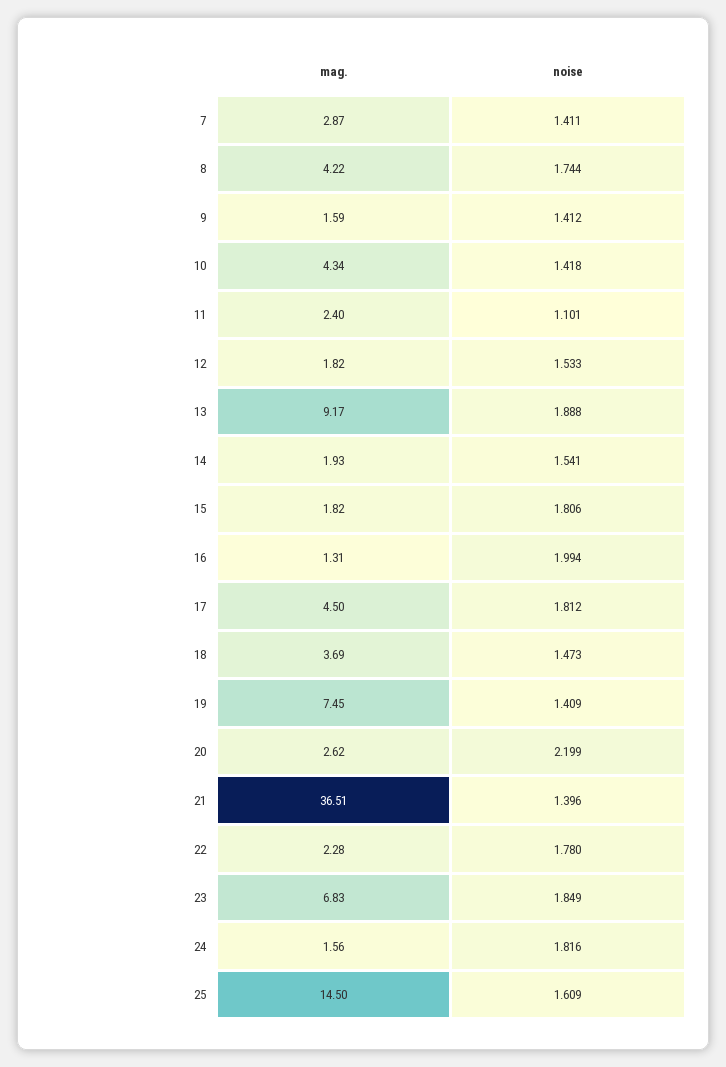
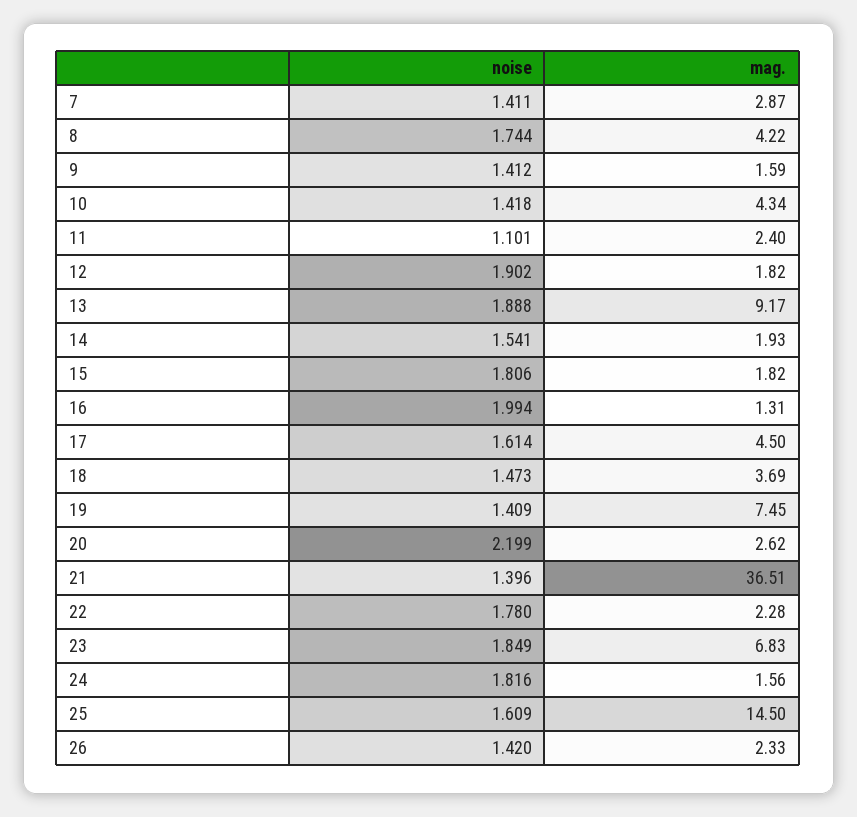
  {
    "mag.": {
      "7": 2.87,
      "8": 4.22,
      "9": 1.59,
      "10": 4.34,
      "11": 2.4,
      "12": 1.82,
      "13": 9.17,
      "14": 1.93,
      "15": 1.82,
      "16": 1.31,
      "17": 4.5,
      "18": 3.69,
      "19": 7.45,
      "20": 2.62,
      "21": 36.51,
      "22": 2.28,
      "23": 6.83,
      "24": 1.56,
-     "25": 14.5
+     "25": 14.5,
+     "26": 2.33
    },
    "noise": {
      "7": 1.411,
      "8": 1.744,
      "9": 1.412,
      "10": 1.418,
      "11": 1.101,
-     "12": 1.533,
+     "12": 1.902,
      "13": 1.888,
      "14": 1.541,
      "15": 1.806,
      "16": 1.994,
-     "17": 1.812,
+     "17": 1.614,
      "18": 1.473,
      "19": 1.409,
      "20": 2.199,
      "21": 1.396,
      "22": 1.78,
      "23": 1.849,
      "24": 1.816,
-     "25": 1.609
+     "25": 1.609,
+     "26": 1.42
    }
  }

